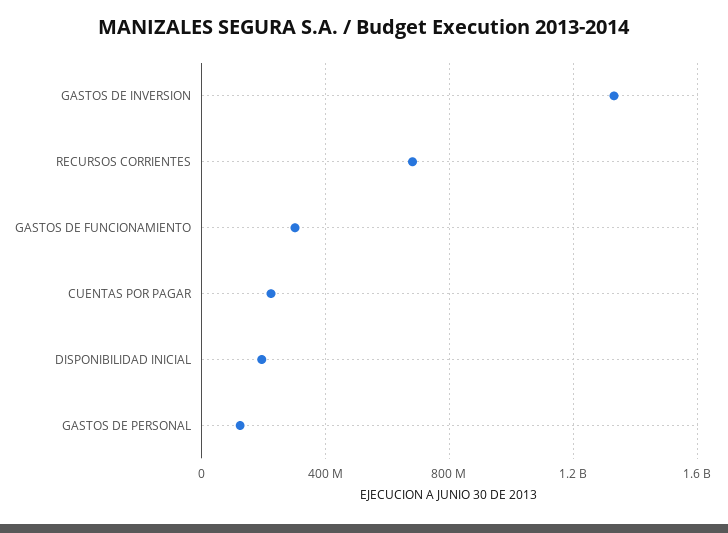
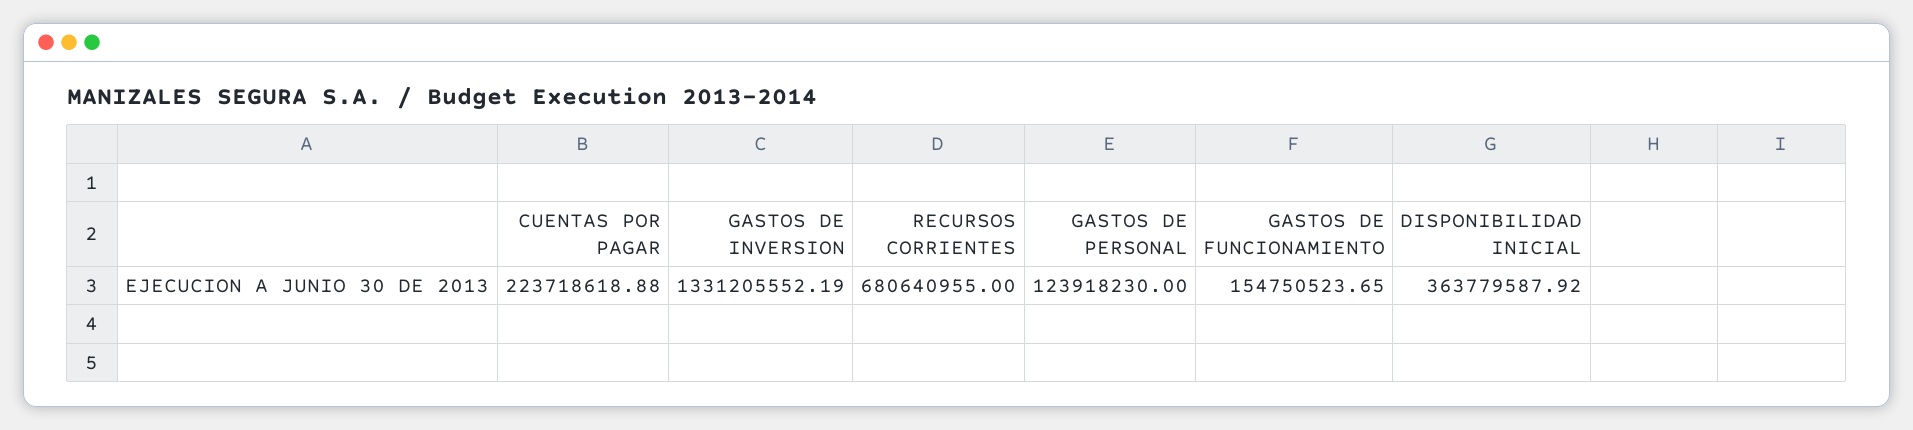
  {
    "GASTOS DE INVERSION": 1331205552.19,
    "RECURSOS CORRIENTES": 680640955,
-   "GASTOS DE FUNCIONAMIENTO": 300000000,
+   "GASTOS DE FUNCIONAMIENTO": 154750523.65,
    "CUENTAS POR PAGAR": 223718618.88,
-   "DISPONIBILIDAD INICIAL": 200000000,
+   "DISPONIBILIDAD INICIAL": 363779587.92,
    "GASTOS DE PERSONAL": 123918230
  }

